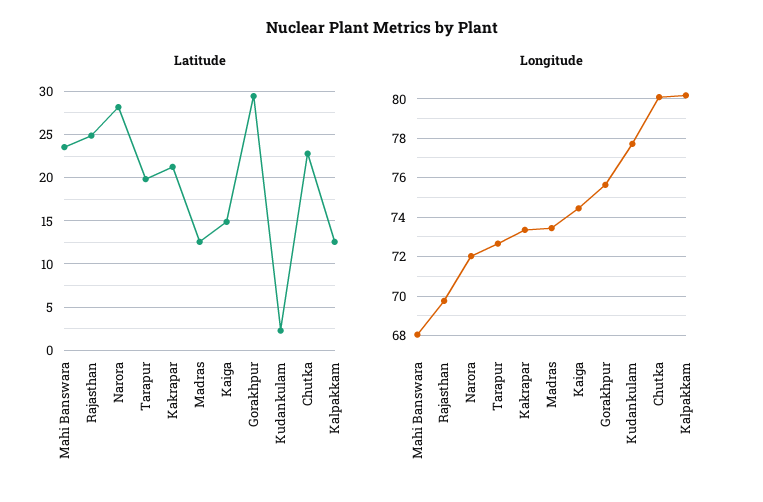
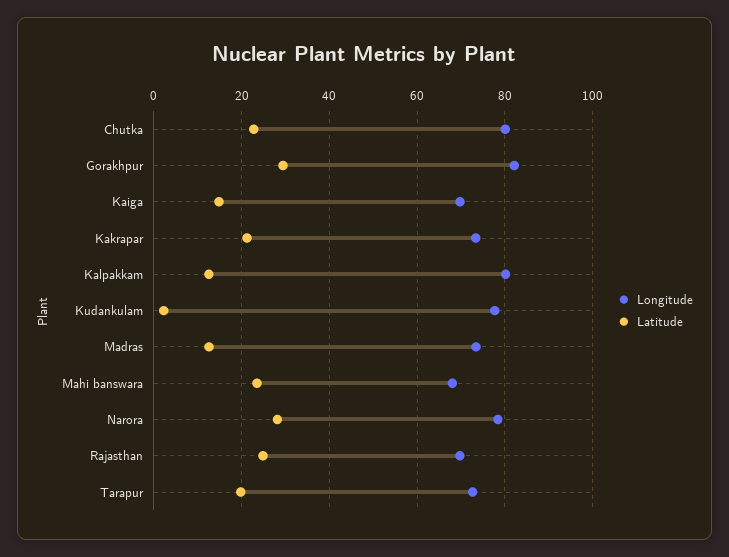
  {
    "Latitude": {
      "Mahi Banswara": 24,
      "Rajasthan": 25,
      "Narora": 28,
      "Tarapur": 20,
      "Kakrapar": 21,
      "Madras": 13,
      "Kaiga": 15,
      "Gorakhpur": 29,
      "Kudankulam": 2,
      "Chutka": 23,
      "Kalpakkam": 13
    },
    "Longitude": {
      "Mahi Banswara": 68,
      "Rajasthan": 70,
-     "Narora": 72,
+     "Narora": 78,
      "Tarapur": 72.5,
      "Kakrapar": 73.5,
      "Madras": 73.5,
-     "Kaiga": 74.5,
+     "Kaiga": 70,
-     "Gorakhpur": 75.5,
+     "Gorakhpur": 82,
      "Kudankulam": 77.5,
      "Chutka": 80,
      "Kalpakkam": 80
    }
  }

